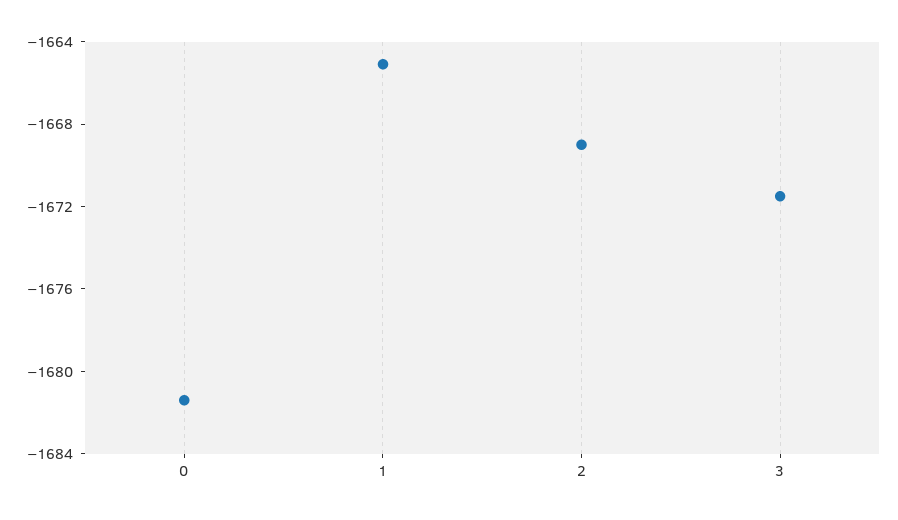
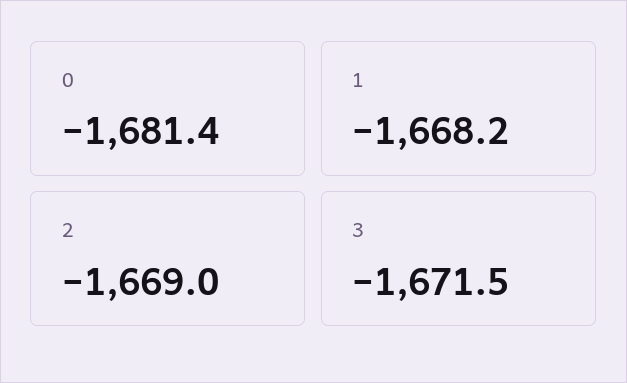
  {
    "0": -1681.4,
-   "1": -1665,
+   "1": -1668.2,
    "2": -1669,
    "3": -1671.5
  }

